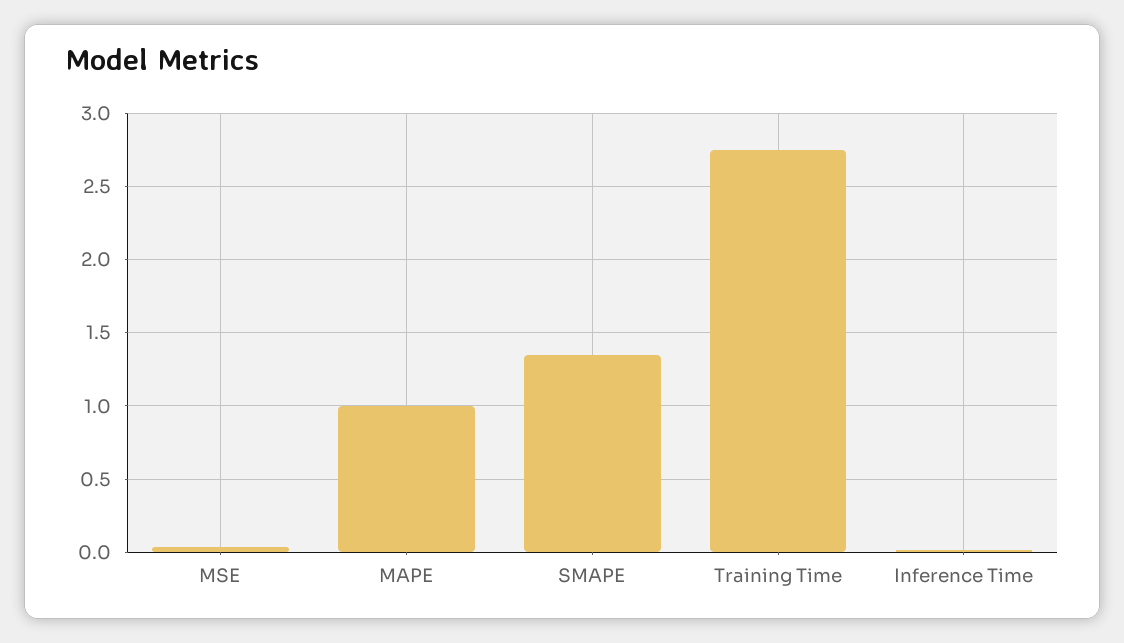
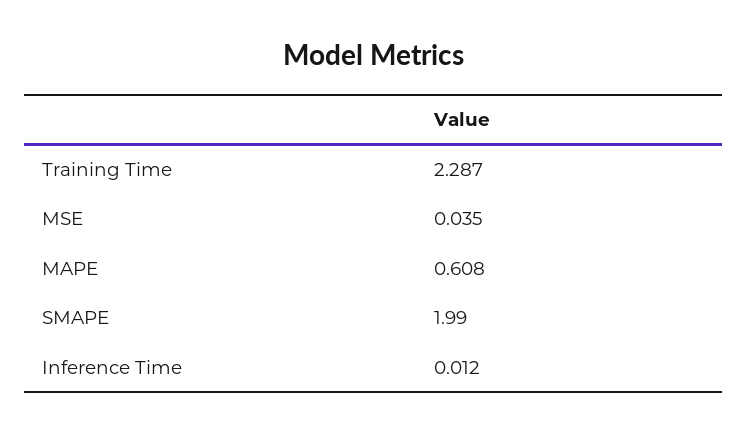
  {
    "MSE": 0.035,
-   "MAPE": 1,
+   "MAPE": 0.608,
-   "SMAPE": 1.35,
+   "SMAPE": 1.99,
-   "Training Time": 2.75,
+   "Training Time": 2.287,
    "Inference Time": 0.012
  }

